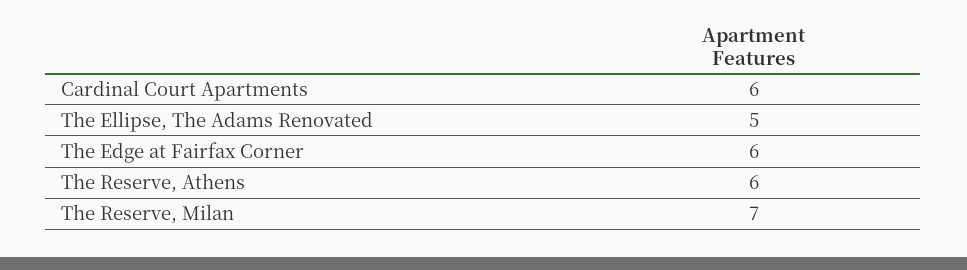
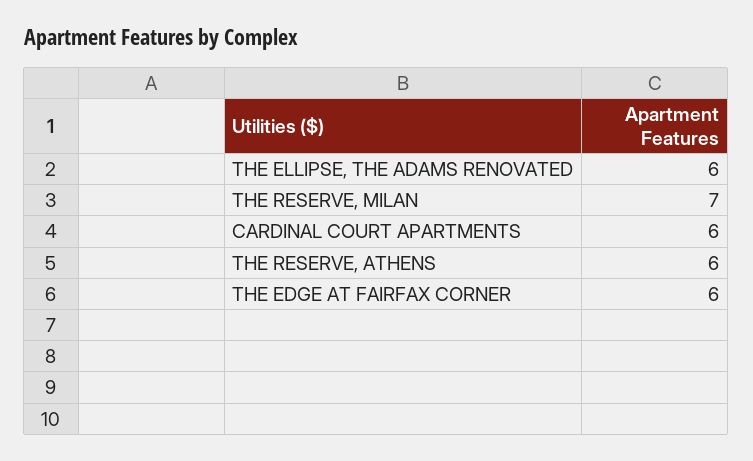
  {
    "Cardinal Court Apartments": 6,
-   "The Ellipse, The Adams Renovated": 5,
+   "The Ellipse, The Adams Renovated": 6,
    "The Edge at Fairfax Corner": 6,
    "The Reserve, Athens": 6,
    "The Reserve, Milan": 7
  }

